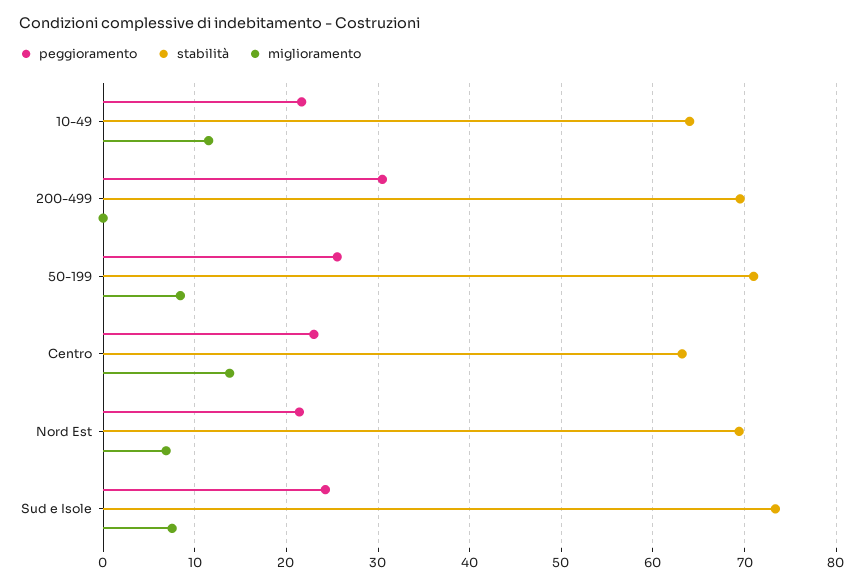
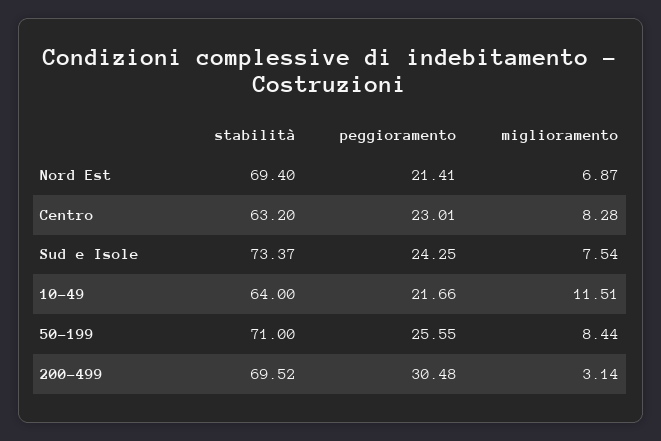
  {
    "peggioramento": {
      "10-49": 21.66,
      "200-499": 30.48,
      "50-199": 25.55,
      "Centro": 23.01,
      "Nord Est": 21.41,
      "Sud e Isole": 24.25
    },
    "stabilità": {
      "10-49": 64,
      "200-499": 69.52,
      "50-199": 71,
      "Centro": 63.2,
      "Nord Est": 69.4,
      "Sud e Isole": 73.37
    },
    "miglioramento": {
      "10-49": 11.51,
-     "200-499": 0,
+     "200-499": 3.14,
      "50-199": 8.44,
-     "Centro": 14,
+     "Centro": 8.28,
      "Nord Est": 6.87,
      "Sud e Isole": 7.54
    }
  }

